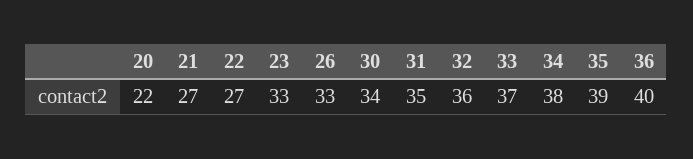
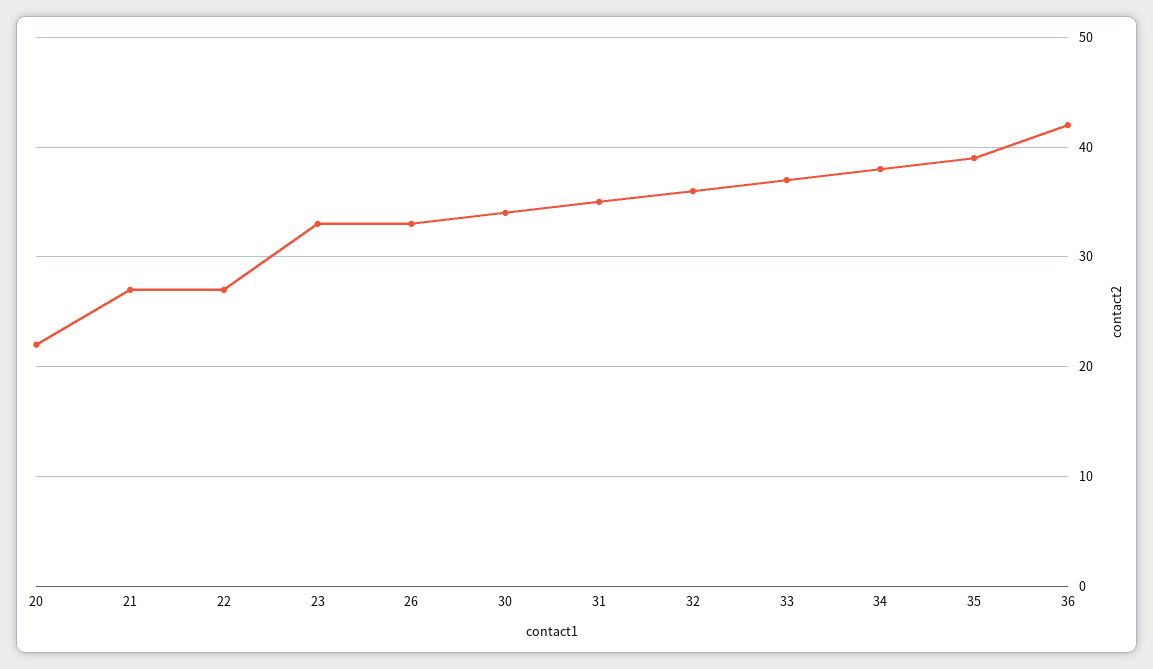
  {
    "20": 22,
    "21": 27,
    "22": 27,
    "23": 33,
    "26": 33,
    "30": 34,
    "31": 35,
    "32": 36,
    "33": 37,
    "34": 38,
    "35": 39,
-   "36": 40
+   "36": 42
  }

